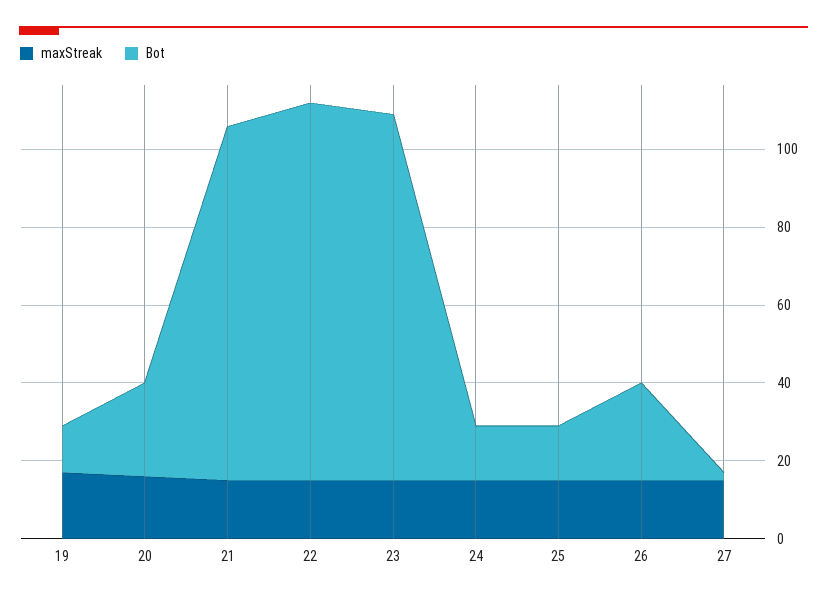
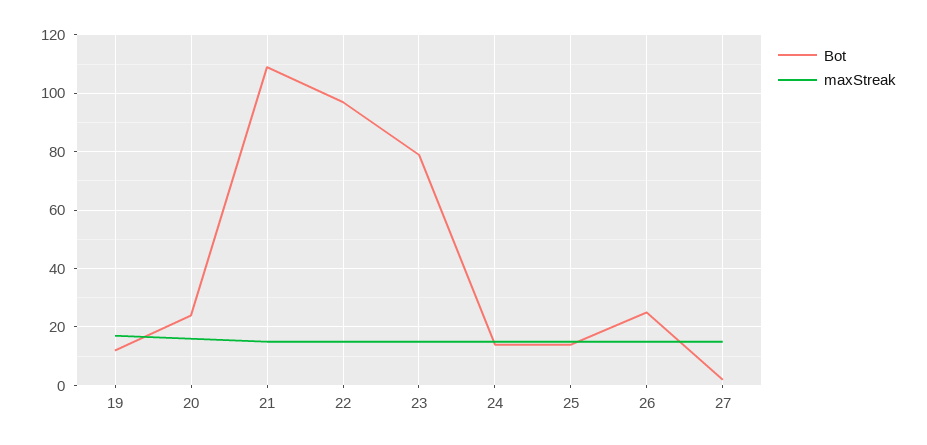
  {
    "maxStreak": {
      "19": 15,
      "20": 15,
      "21": 15,
      "22": 15,
      "23": 15,
      "24": 15,
      "25": 15,
      "26": 15,
      "27": 15
    },
    "Bot": {
      "19": 10,
      "20": 25,
-     "21": 90,
+     "21": 110,
      "22": 95,
-     "23": 95,
+     "23": 80,
      "24": 15,
      "25": 15,
      "26": 25,
      "27": 0
    }
  }

